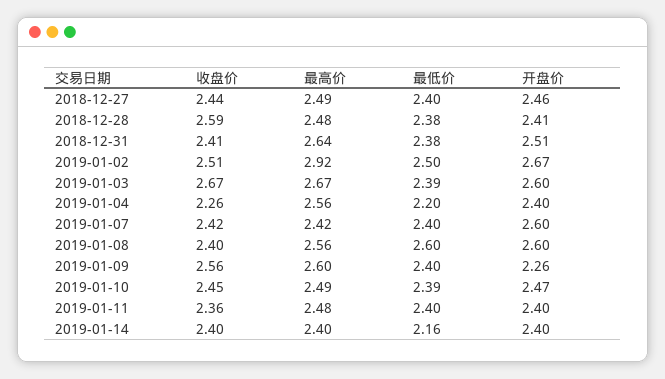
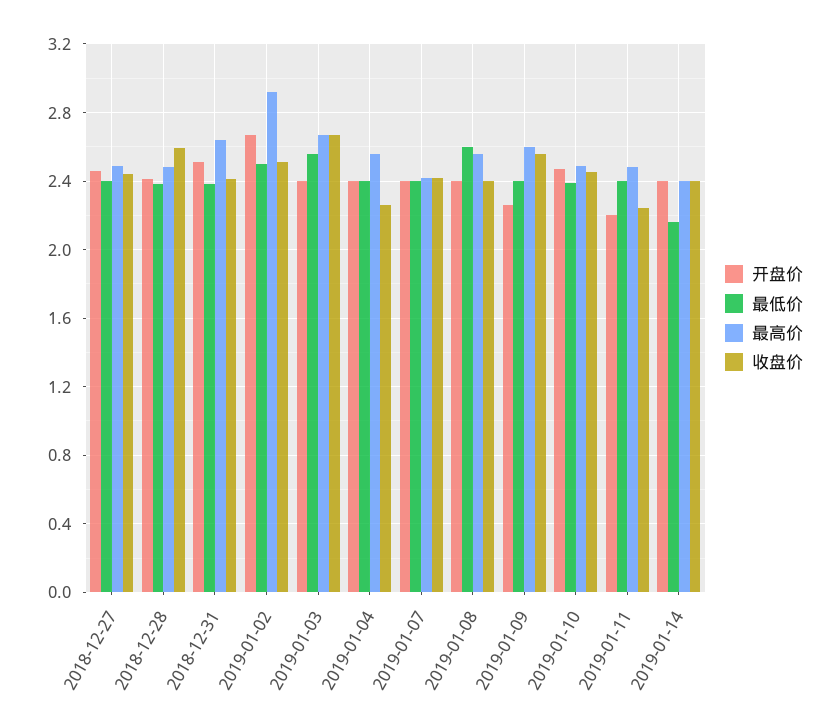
  {
    "收盘价": {
      "2018-12-27": 2.44,
      "2018-12-28": 2.59,
      "2018-12-31": 2.41,
      "2019-01-02": 2.51,
      "2019-01-03": 2.67,
      "2019-01-04": 2.26,
      "2019-01-07": 2.42,
      "2019-01-08": 2.4,
      "2019-01-09": 2.56,
      "2019-01-10": 2.45,
-     "2019-01-11": 2.36,
+     "2019-01-11": 2.25,
      "2019-01-14": 2.4
    },
    "最高价": {
      "2018-12-27": 2.49,
      "2018-12-28": 2.48,
      "2018-12-31": 2.64,
      "2019-01-02": 2.92,
      "2019-01-03": 2.67,
      "2019-01-04": 2.56,
      "2019-01-07": 2.42,
      "2019-01-08": 2.56,
      "2019-01-09": 2.6,
      "2019-01-10": 2.49,
      "2019-01-11": 2.48,
      "2019-01-14": 2.4
    },
    "最低价": {
      "2018-12-27": 2.4,
      "2018-12-28": 2.38,
      "2018-12-31": 2.38,
      "2019-01-02": 2.5,
-     "2019-01-03": 2.39,
+     "2019-01-03": 2.55,
-     "2019-01-04": 2.2,
+     "2019-01-04": 2.4,
      "2019-01-07": 2.4,
      "2019-01-08": 2.6,
      "2019-01-09": 2.4,
      "2019-01-10": 2.39,
      "2019-01-11": 2.4,
      "2019-01-14": 2.16
    },
    "开盘价": {
      "2018-12-27": 2.46,
      "2018-12-28": 2.41,
      "2018-12-31": 2.51,
      "2019-01-02": 2.67,
-     "2019-01-03": 2.6,
+     "2019-01-03": 2.4,
      "2019-01-04": 2.4,
-     "2019-01-07": 2.6,
+     "2019-01-07": 2.4,
-     "2019-01-08": 2.6,
+     "2019-01-08": 2.4,
      "2019-01-09": 2.26,
      "2019-01-10": 2.47,
-     "2019-01-11": 2.4,
+     "2019-01-11": 2.2,
      "2019-01-14": 2.4
    }
  }

